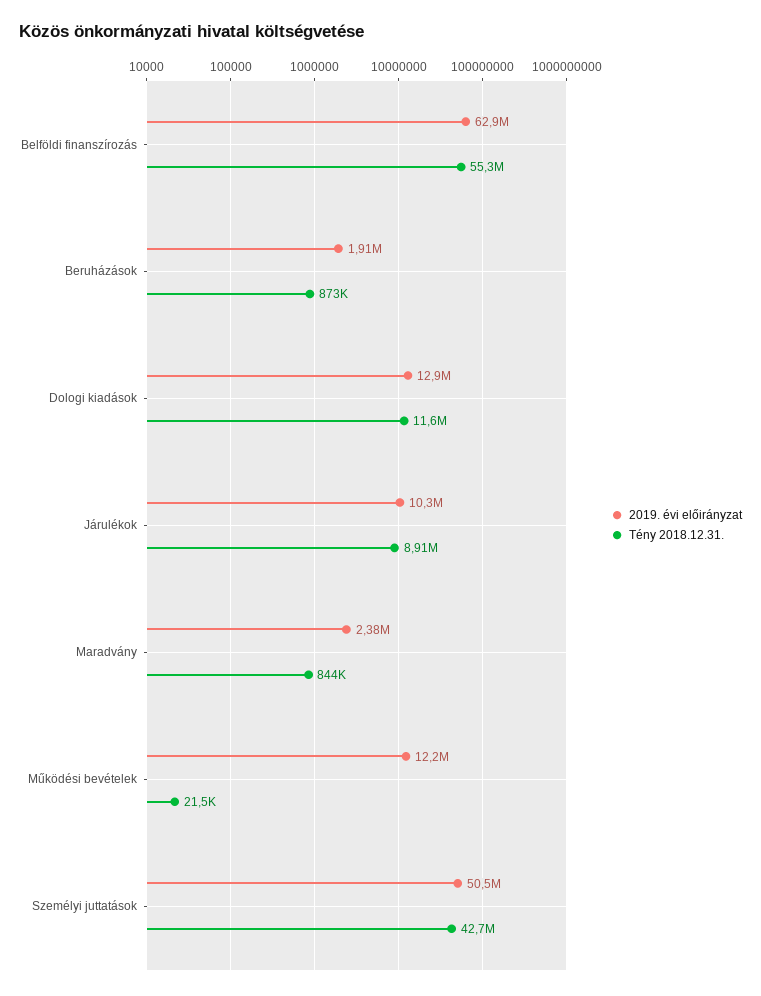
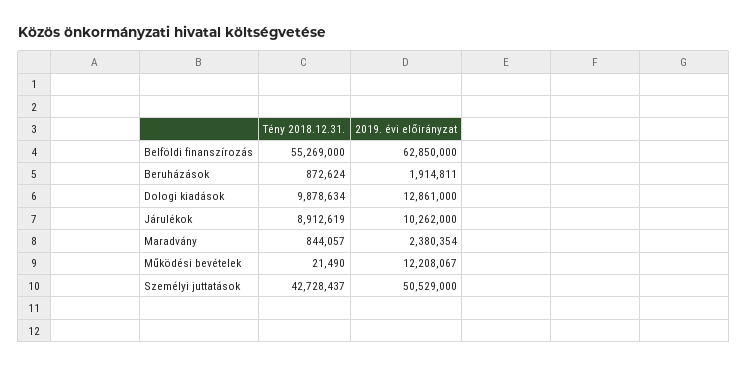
  {
    "2019. évi előirányzat": {
      "Belföldi finanszírozás": 62850000,
      "Beruházások": 1914811,
      "Dologi kiadások": 12861000,
      "Járulékok": 10262000,
      "Maradvány": 2380354,
      "Működési bevételek": 12208067,
      "Személyi juttatások": 50529000
    },
    "Tény 2018.12.31.": {
      "Belföldi finanszírozás": 55269000,
      "Beruházások": 872624,
-     "Dologi kiadások": 11600000,
+     "Dologi kiadások": 9878634,
      "Járulékok": 8912619,
      "Maradvány": 844057,
      "Működési bevételek": 21490,
      "Személyi juttatások": 42728437
    }
  }

